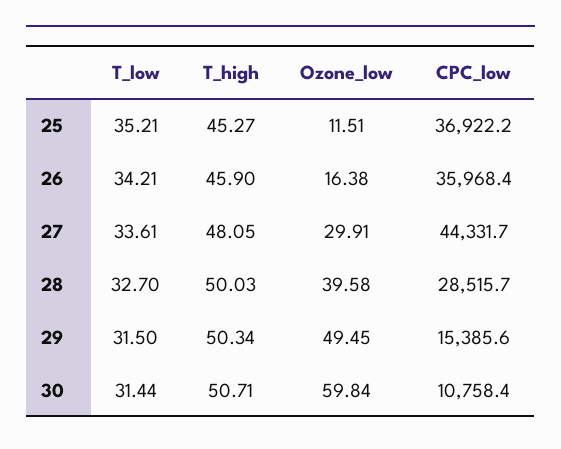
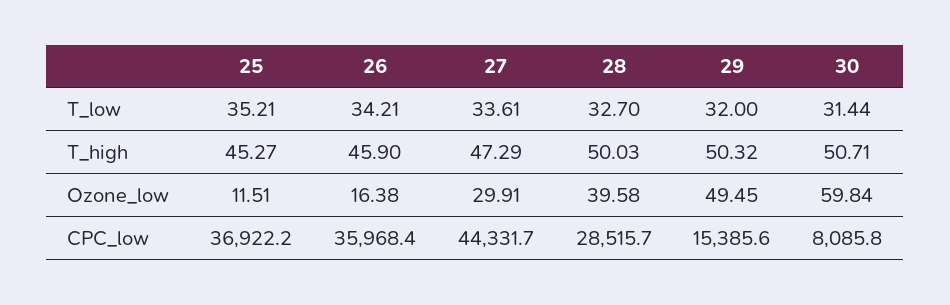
  {
    "T_low": {
      "25": 35.21,
      "26": 34.21,
      "27": 33.61,
      "28": 32.7,
-     "29": 31.5,
+     "29": 32,
      "30": 31.44
    },
    "T_high": {
      "25": 45.27,
      "26": 45.9,
-     "27": 48.05,
+     "27": 47.29,
      "28": 50.03,
-     "29": 50.34,
+     "29": 50.32,
      "30": 50.71
    },
    "Ozone_low": {
      "25": 11.51,
      "26": 16.38,
      "27": 29.91,
      "28": 39.58,
      "29": 49.45,
      "30": 59.84
    },
    "CPC_low": {
      "25": 36922.2,
      "26": 35968.4,
      "27": 44331.7,
      "28": 28515.7,
      "29": 15385.6,
-     "30": 10758.4
+     "30": 8085.8
    }
  }

